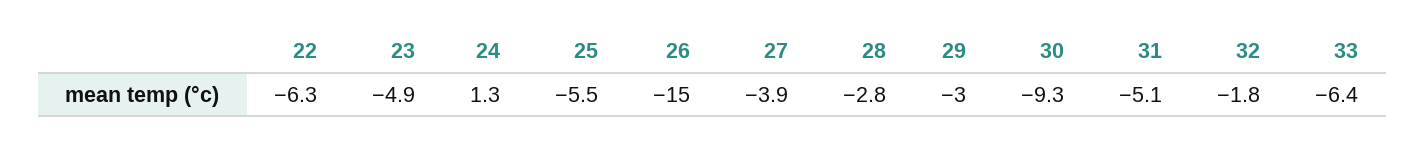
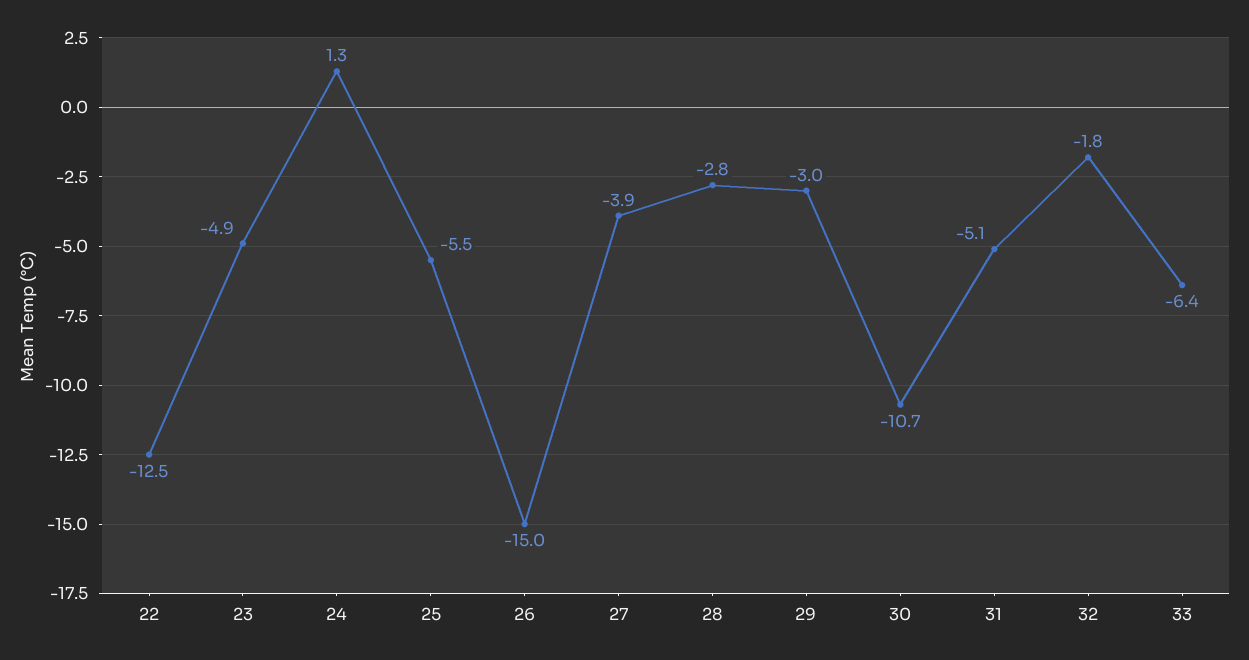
  {
-   "22": -6.3,
+   "22": -12.5,
    "23": -4.9,
    "24": 1.3,
    "25": -5.5,
    "26": -15,
    "27": -3.9,
    "28": -2.8,
    "29": -3,
-   "30": -9.3,
+   "30": -10.7,
    "31": -5.1,
    "32": -1.8,
    "33": -6.4
  }

